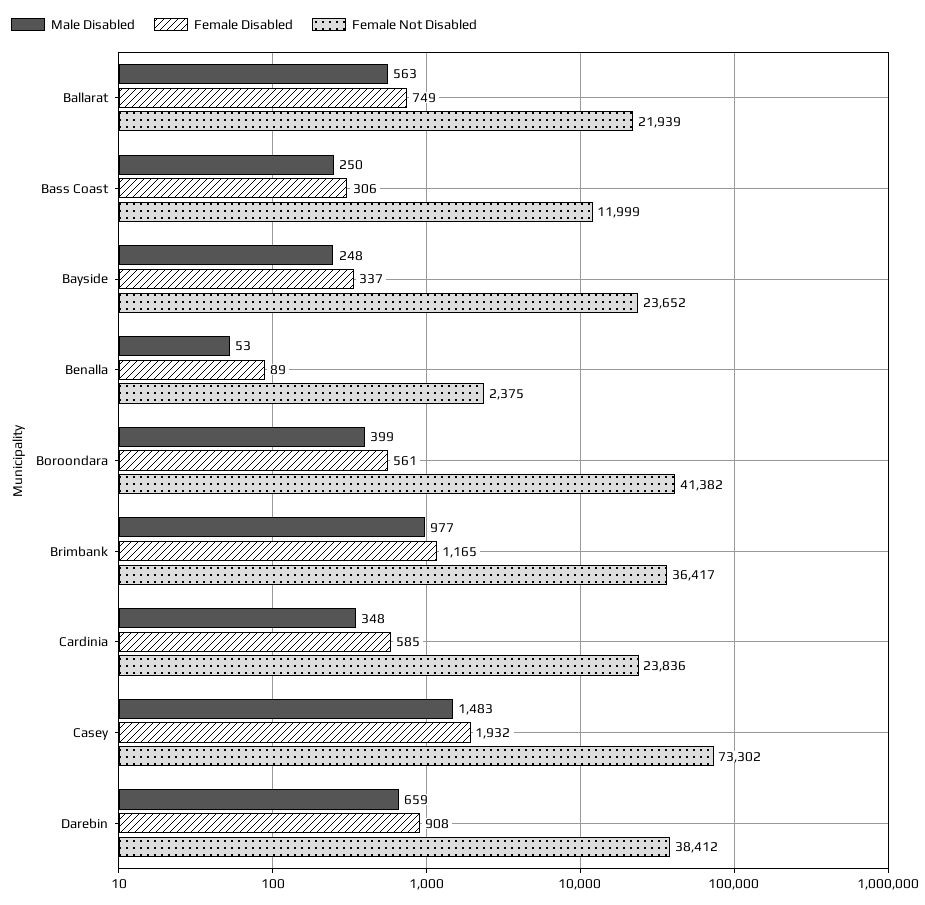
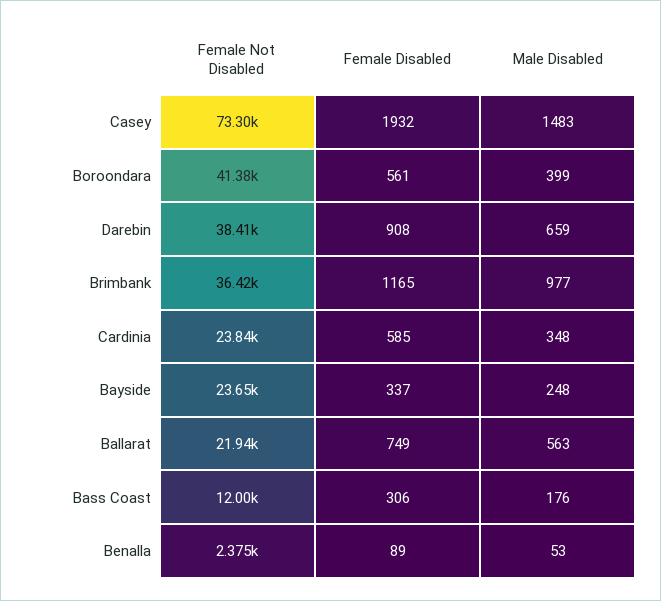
  {
    "Male Disabled": {
      "Ballarat": 563,
-     "Bass Coast": 250,
+     "Bass Coast": 176,
      "Bayside": 248,
      "Benalla": 53,
      "Boroondara": 399,
      "Brimbank": 977,
      "Cardinia": 348,
      "Casey": 1483,
      "Darebin": 659
    },
    "Female Disabled": {
      "Ballarat": 749,
      "Bass Coast": 306,
      "Bayside": 337,
      "Benalla": 89,
      "Boroondara": 561,
      "Brimbank": 1165,
      "Cardinia": 585,
      "Casey": 1932,
      "Darebin": 908
    },
    "Female Not Disabled": {
      "Ballarat": 21939,
      "Bass Coast": 11999,
      "Bayside": 23652,
      "Benalla": 2375,
      "Boroondara": 41382,
      "Brimbank": 36417,
      "Cardinia": 23836,
      "Casey": 73302,
      "Darebin": 38412
    }
  }

